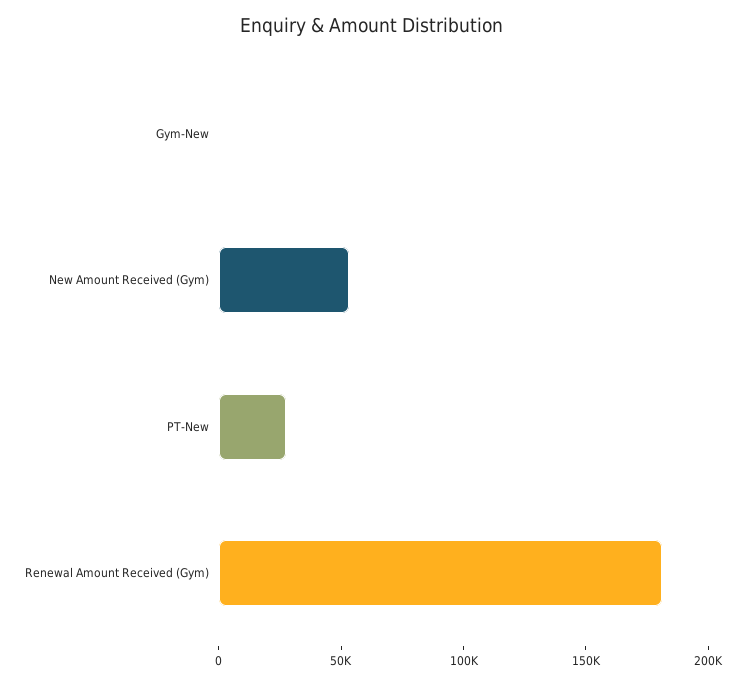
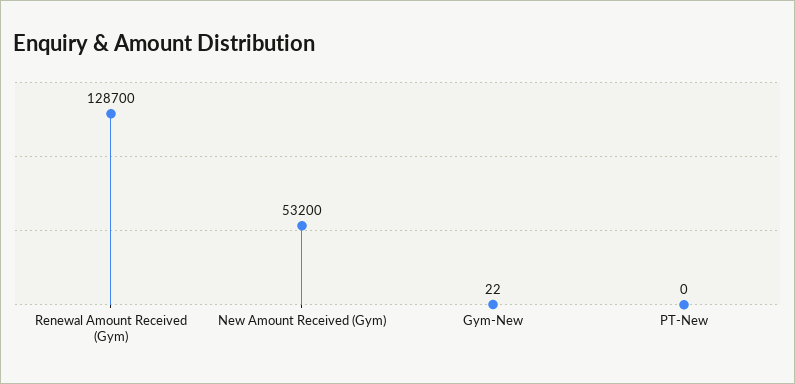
  {
    "Gym-New": 22,
    "New Amount Received (Gym)": 53200,
-   "PT-New": 30000,
+   "PT-New": 0,
-   "Renewal Amount Received (Gym)": 180000
+   "Renewal Amount Received (Gym)": 128700
  }

